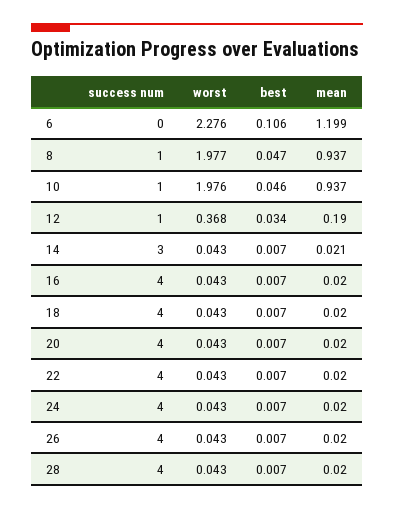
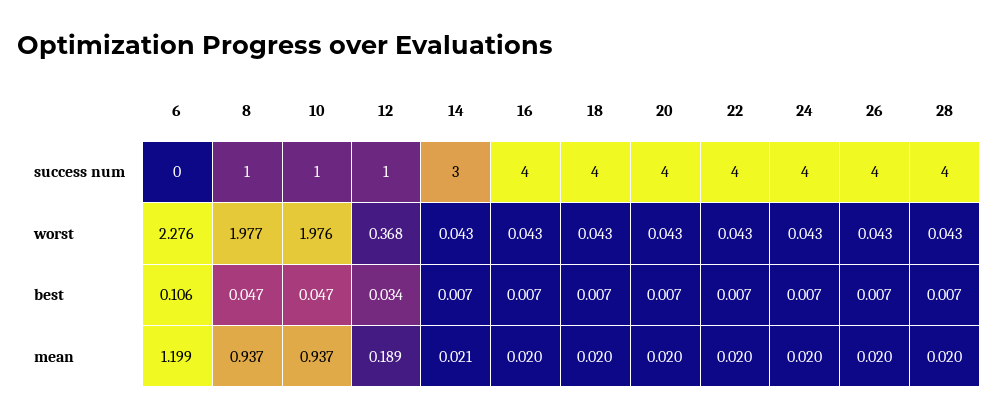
  {
    "success num": {
      "6": 0,
      "8": 1,
      "10": 1,
      "12": 1,
      "14": 3,
      "16": 4,
      "18": 4,
      "20": 4,
      "22": 4,
      "24": 4,
      "26": 4,
      "28": 4
    },
    "worst": {
      "6": 2.276,
      "8": 1.977,
      "10": 1.976,
      "12": 0.368,
      "14": 0.043,
      "16": 0.043,
      "18": 0.043,
      "20": 0.043,
      "22": 0.043,
      "24": 0.043,
      "26": 0.043,
      "28": 0.043
    },
    "best": {
      "6": 0.106,
      "8": 0.047,
-     "10": 0.046,
+     "10": 0.047,
      "12": 0.034,
      "14": 0.007,
      "16": 0.007,
      "18": 0.007,
      "20": 0.007,
      "22": 0.007,
      "24": 0.007,
      "26": 0.007,
      "28": 0.007
    },
    "mean": {
      "6": 1.199,
      "8": 0.937,
      "10": 0.937,
-     "12": 0.19,
+     "12": 0.189,
      "14": 0.021,
      "16": 0.02,
      "18": 0.02,
      "20": 0.02,
      "22": 0.02,
      "24": 0.02,
      "26": 0.02,
      "28": 0.02
    }
  }

